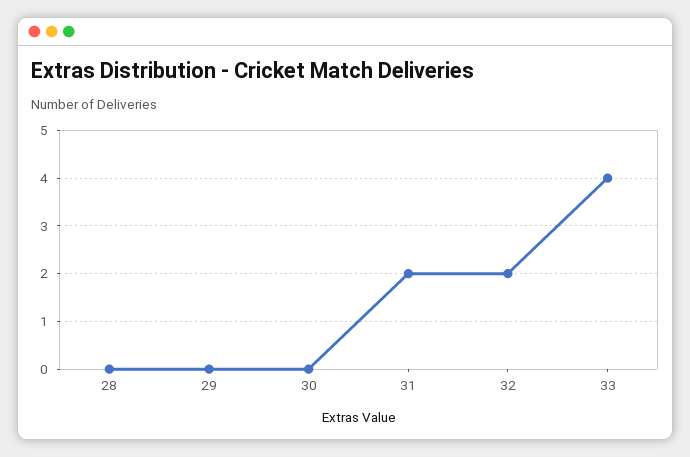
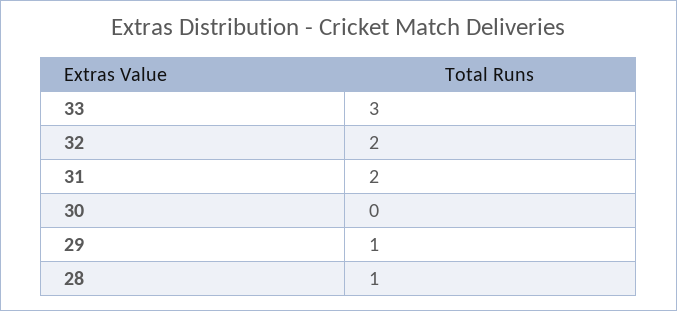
  {
-   "28": 0,
+   "28": 1,
-   "29": 0,
+   "29": 1,
    "30": 0,
    "31": 2,
    "32": 2,
-   "33": 4
+   "33": 3
  }

